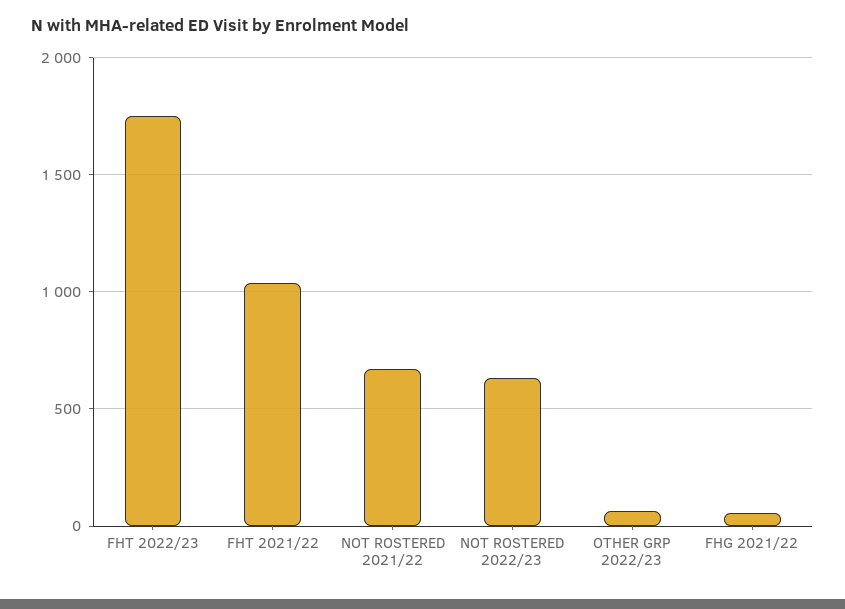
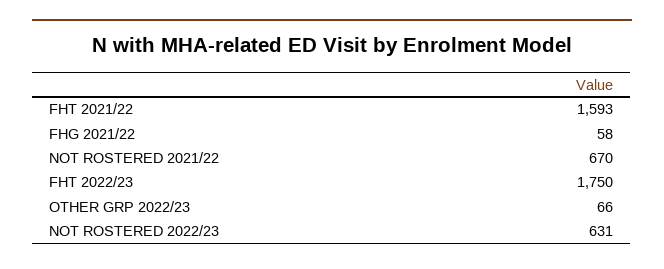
  {
    "FHT 2022/23": 1750,
-   "FHT 2021/22": 1050,
+   "FHT 2021/22": 1593,
    "NOT ROSTERED 2021/22": 670,
    "NOT ROSTERED 2022/23": 631,
    "OTHER GRP 2022/23": 66,
    "FHG 2021/22": 58
  }

